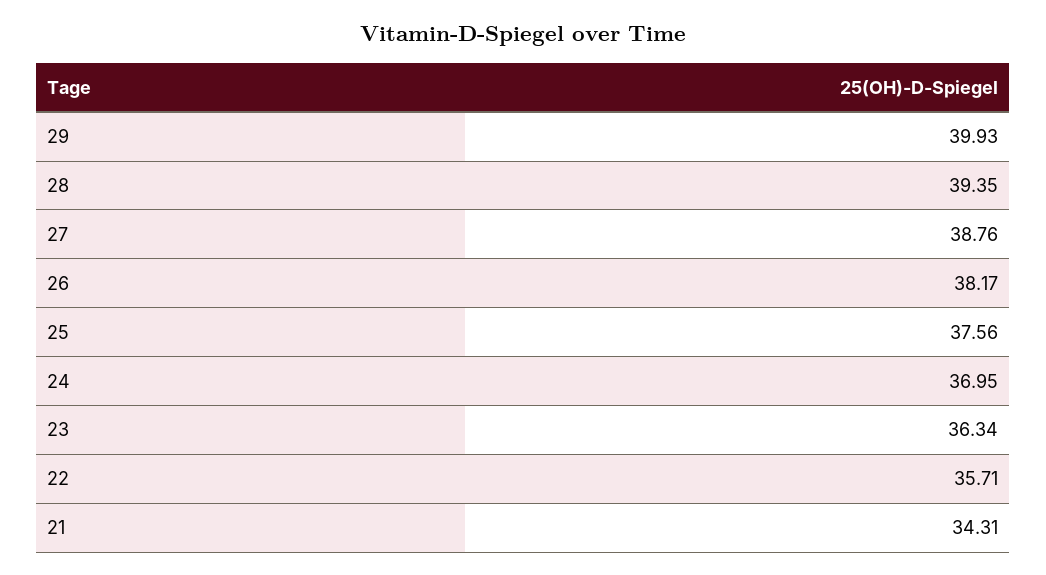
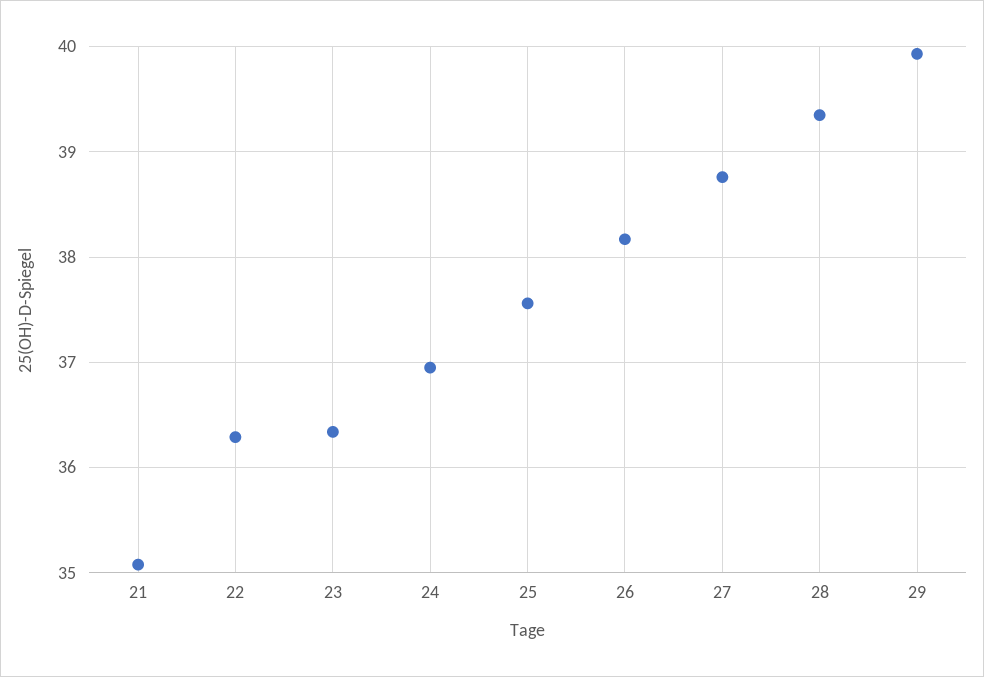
  {
    "29": 39.93,
    "28": 39.35,
    "27": 38.76,
    "26": 38.17,
    "25": 37.56,
    "24": 36.95,
    "23": 36.34,
-   "22": 35.71,
+   "22": 36.3,
-   "21": 34.31
+   "21": 35.1
  }

